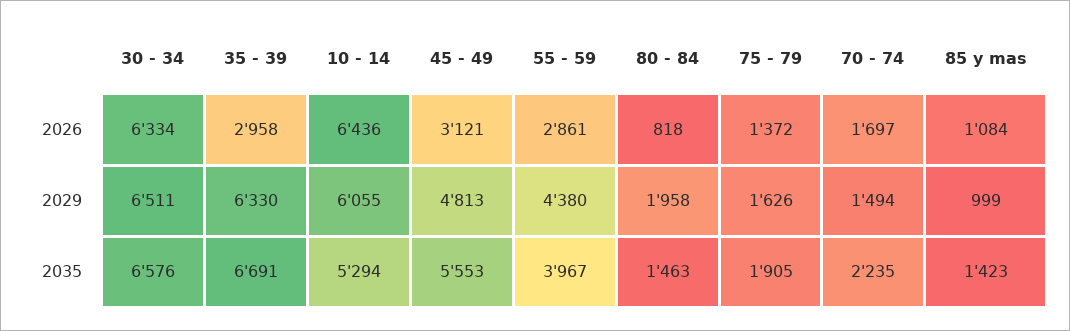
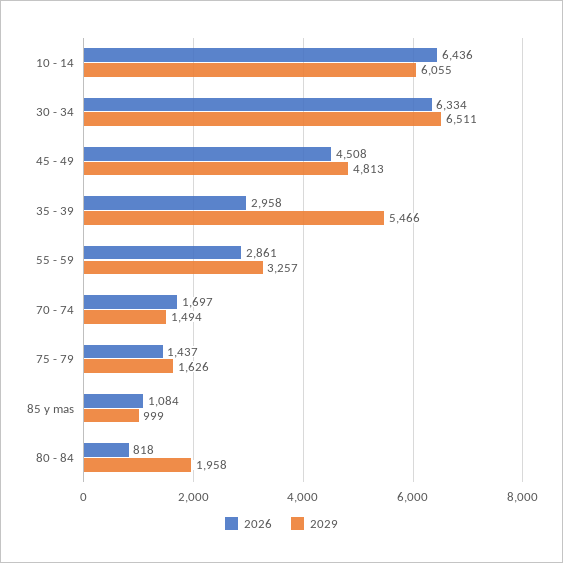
  {
    "2026": {
      "30 - 34": 6334,
      "35 - 39": 2958,
      "10 - 14": 6436,
-     "45 - 49": 3121,
+     "45 - 49": 4508,
      "55 - 59": 2861,
      "80 - 84": 818,
-     "75 - 79": 1372,
+     "75 - 79": 1437,
      "70 - 74": 1697,
      "85 y mas": 1084
    },
    "2029": {
      "30 - 34": 6511,
-     "35 - 39": 6330,
+     "35 - 39": 5466,
      "10 - 14": 6055,
      "45 - 49": 4813,
-     "55 - 59": 4380,
+     "55 - 59": 3257,
      "80 - 84": 1958,
      "75 - 79": 1626,
      "70 - 74": 1494,
      "85 y mas": 999
-   },
+   }
-   "2035": {
-     "30 - 34": 6576,
-     "35 - 39": 6691,
-     "10 - 14": 5294,
-     "45 - 49": 5553,
-     "55 - 59": 3967,
-     "80 - 84": 1463,
-     "75 - 79": 1905,
-     "70 - 74": 2235,
-     "85 y mas": 1423
-   }
  }

